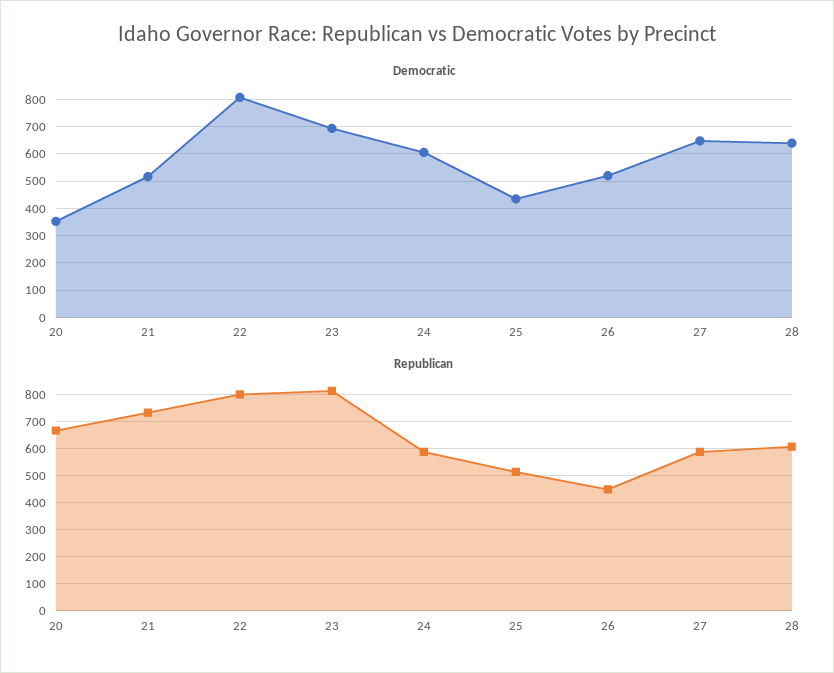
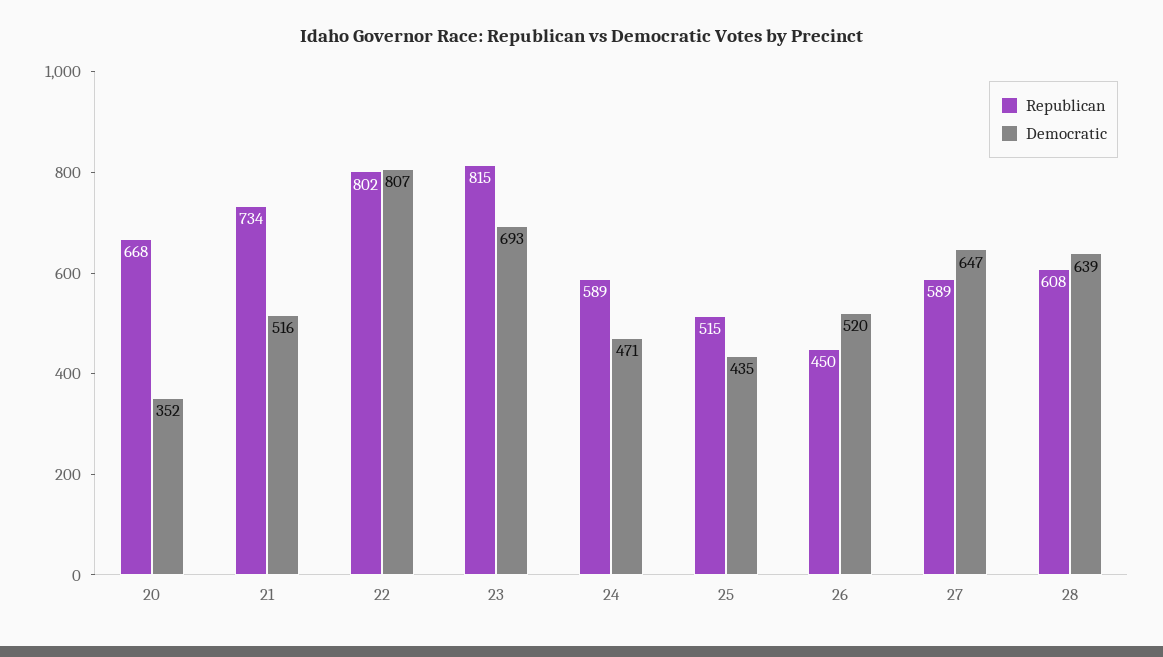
  {
    "Democratic": {
      "20": 352,
      "21": 516,
      "22": 807,
      "23": 693,
-     "24": 600,
+     "24": 471,
      "25": 435,
      "26": 520,
      "27": 647,
      "28": 639
    },
    "Republican": {
      "20": 668,
      "21": 734,
      "22": 802,
      "23": 815,
      "24": 589,
      "25": 515,
      "26": 450,
      "27": 589,
      "28": 608
    }
  }

